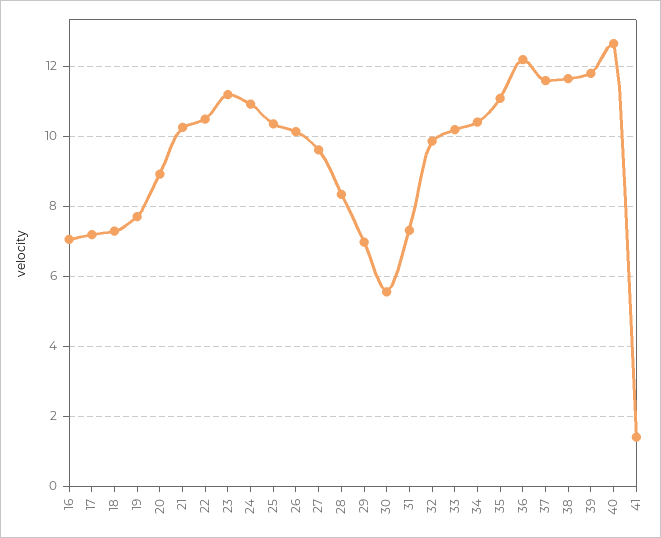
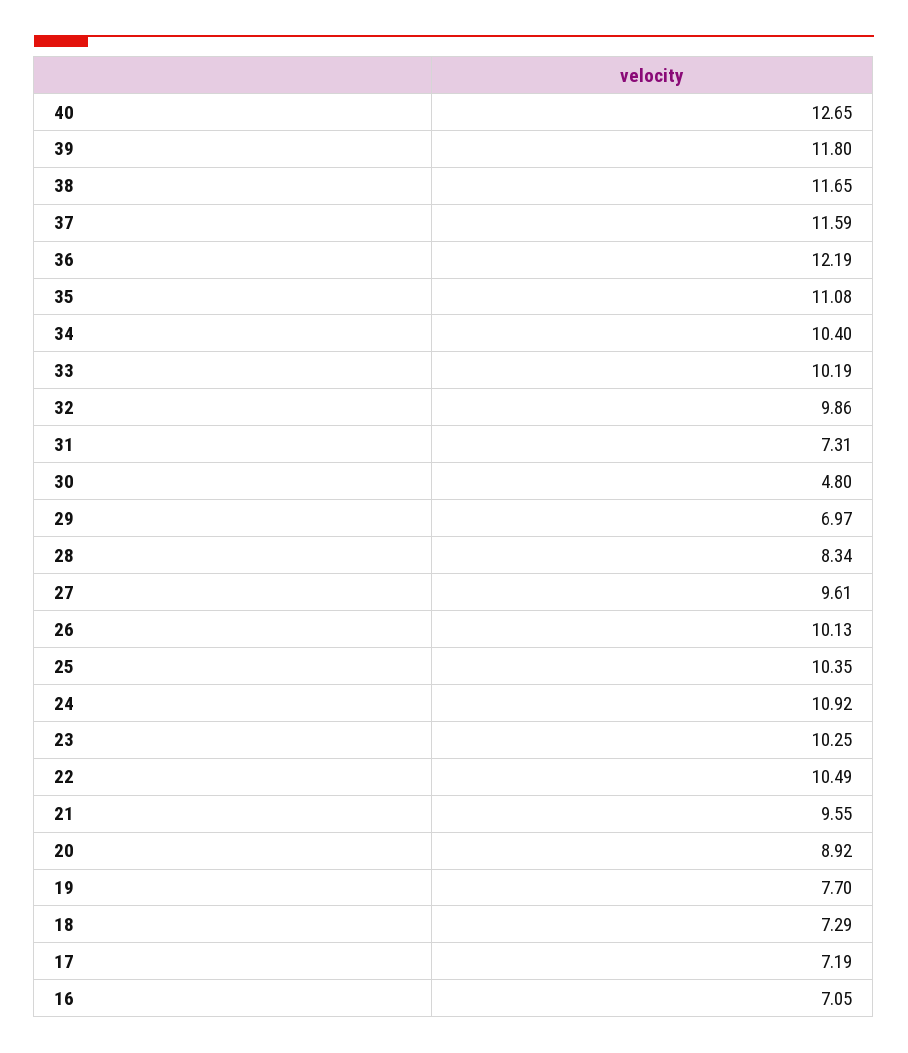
  {
    "16": 7.05,
    "17": 7.19,
    "18": 7.29,
    "19": 7.7,
    "20": 8.92,
-   "21": 10.2,
+   "21": 9.55,
    "22": 10.49,
-   "23": 11.2,
+   "23": 10.25,
    "24": 10.92,
    "25": 10.35,
    "26": 10.13,
    "27": 9.61,
    "28": 8.34,
    "29": 6.97,
-   "30": 5.6,
+   "30": 4.8,
    "31": 7.31,
    "32": 9.86,
    "33": 10.19,
    "34": 10.4,
    "35": 11.08,
    "36": 12.19,
    "37": 11.59,
    "38": 11.65,
    "39": 11.8,
-   "40": 12.65,
+   "40": 12.65
-   "41": 1.4
  }

